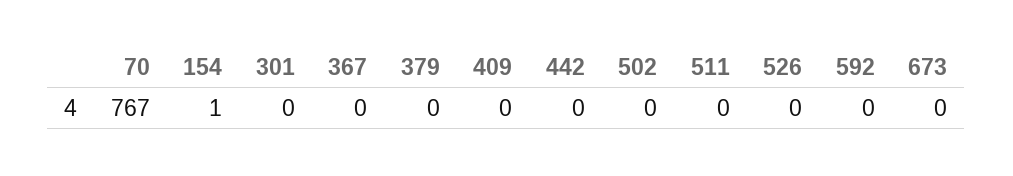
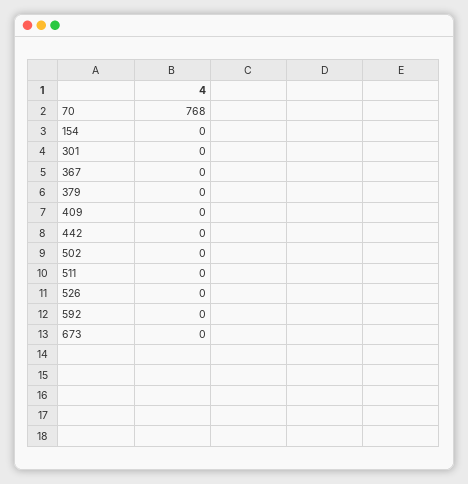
  {
-   "70": 767,
+   "70": 768,
-   "154": 1,
+   "154": 0,
    "301": 0,
    "367": 0,
    "379": 0,
    "409": 0,
    "442": 0,
    "502": 0,
    "511": 0,
    "526": 0,
    "592": 0,
    "673": 0
  }

